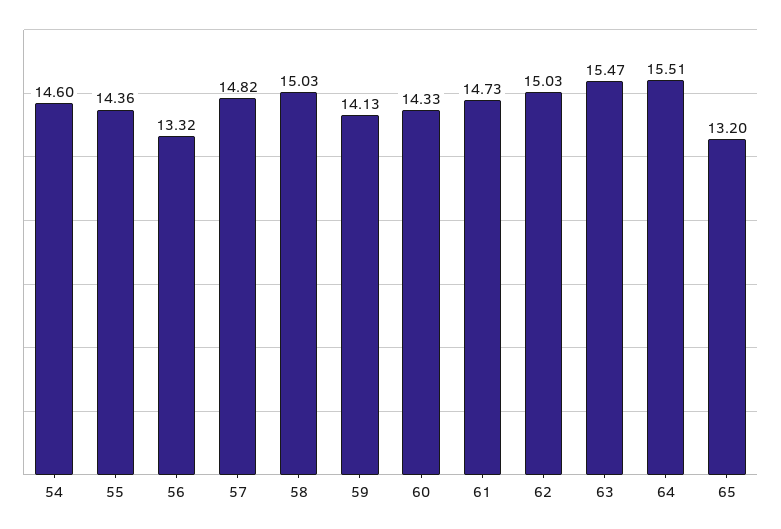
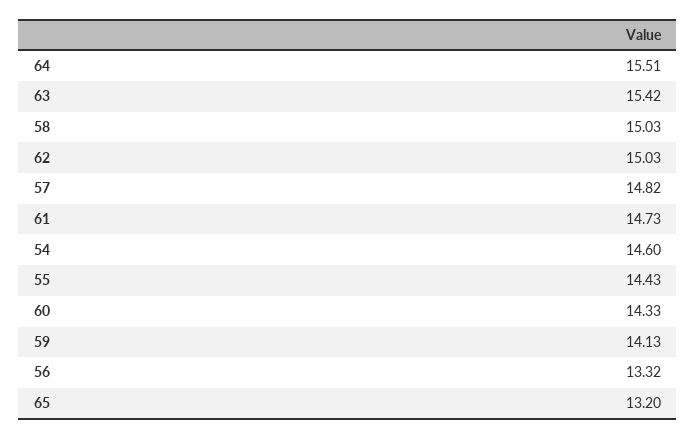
  {
    "54": 14.6,
-   "55": 14.36,
+   "55": 14.43,
    "56": 13.32,
    "57": 14.82,
    "58": 15.03,
    "59": 14.13,
    "60": 14.33,
    "61": 14.73,
    "62": 15.03,
-   "63": 15.47,
+   "63": 15.42,
    "64": 15.51,
    "65": 13.2
  }

